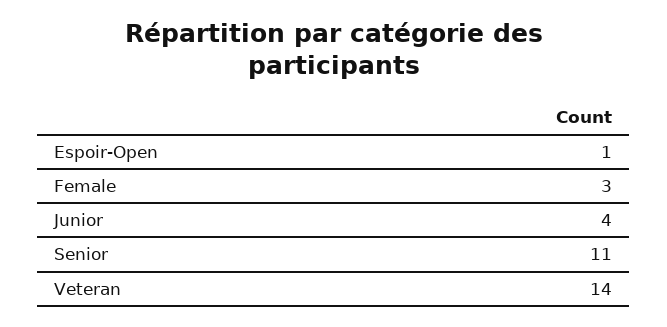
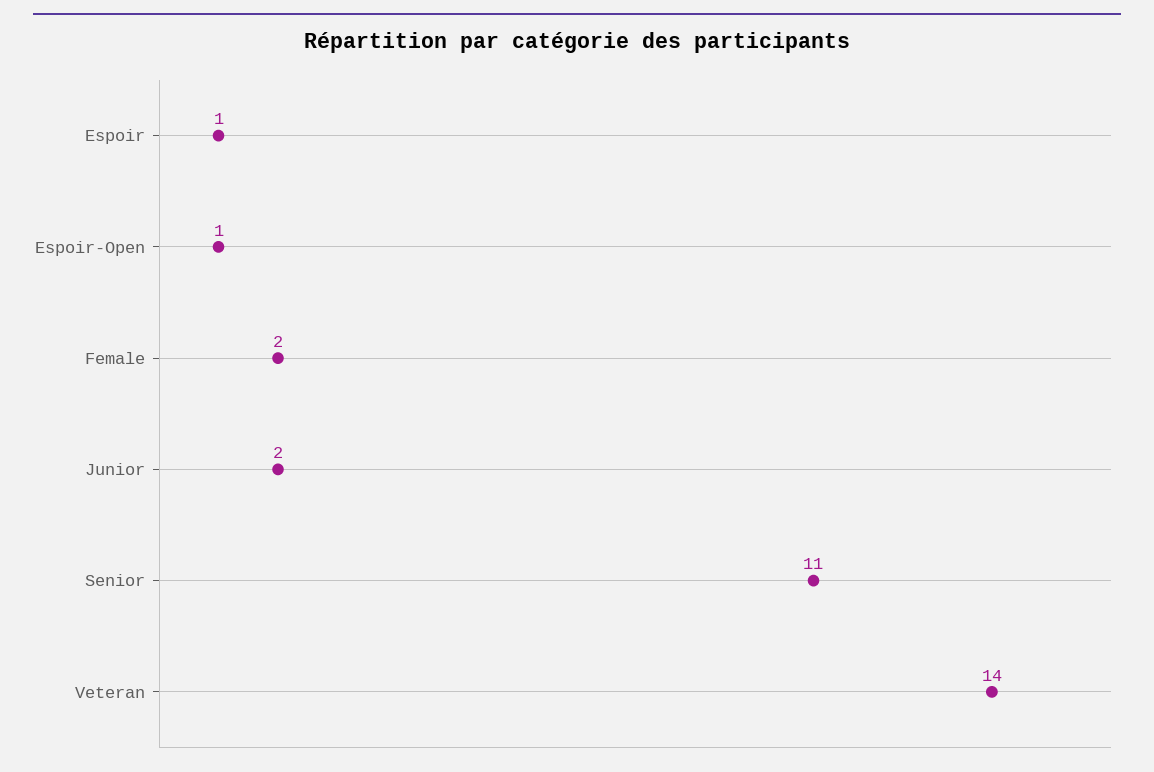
  {
    "Espoir-Open": 1,
-   "Female": 3,
+   "Female": 2,
-   "Junior": 4,
+   "Junior": 2,
    "Senior": 11,
-   "Veteran": 14
+   "Veteran": 14,
+   "Espoir": 1
  }

